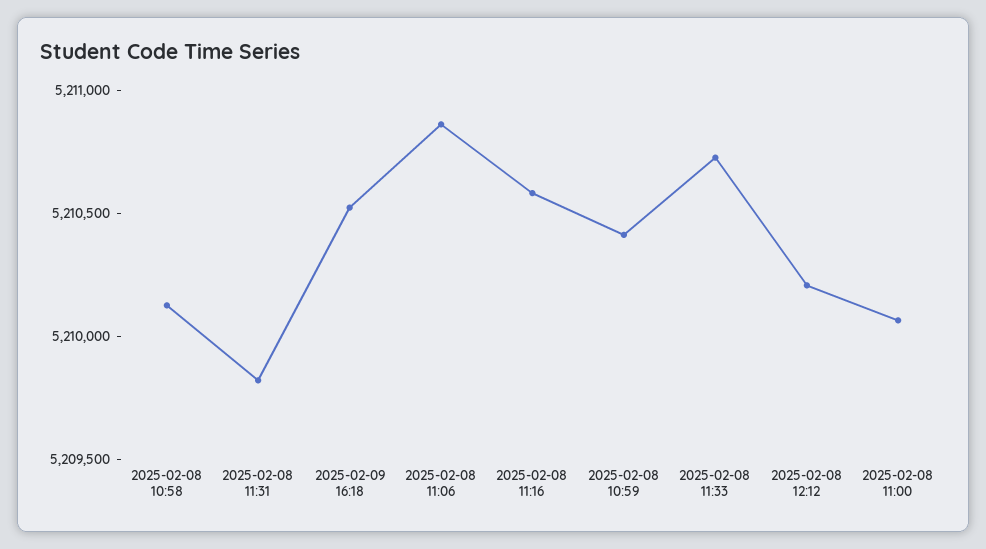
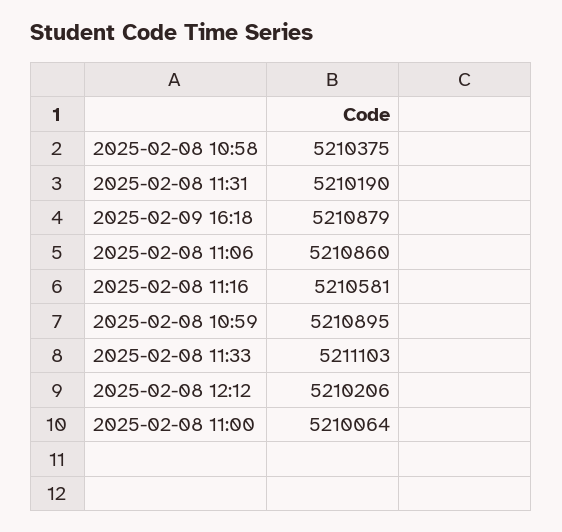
  {
-   "2025-02-08 10:58": 5210100,
+   "2025-02-08 10:58": 5210375,
-   "2025-02-08 11:31": 5209800,
+   "2025-02-08 11:31": 5210190,
-   "2025-02-09 16:18": 5210500,
+   "2025-02-09 16:18": 5210879,
    "2025-02-08 11:06": 5210860,
    "2025-02-08 11:16": 5210581,
-   "2025-02-08 10:59": 5210400,
+   "2025-02-08 10:59": 5210895,
-   "2025-02-08 11:33": 5210700,
+   "2025-02-08 11:33": 5211103,
    "2025-02-08 12:12": 5210206,
    "2025-02-08 11:00": 5210064
  }

